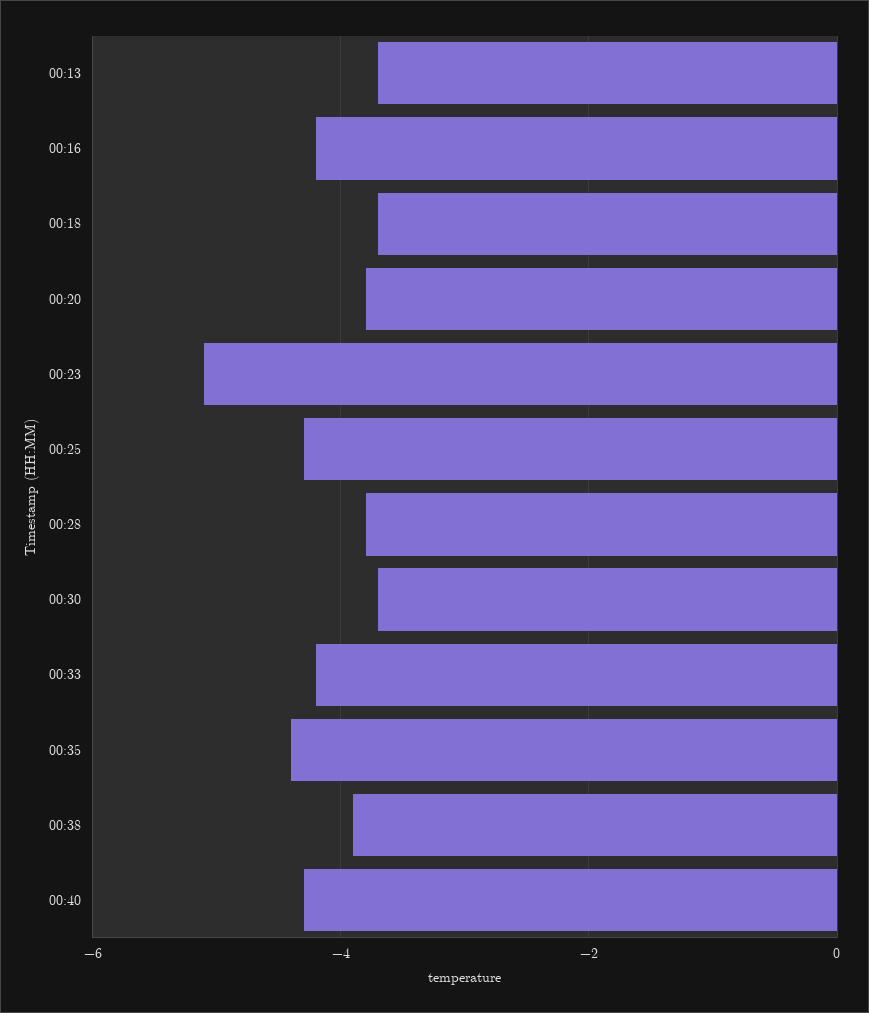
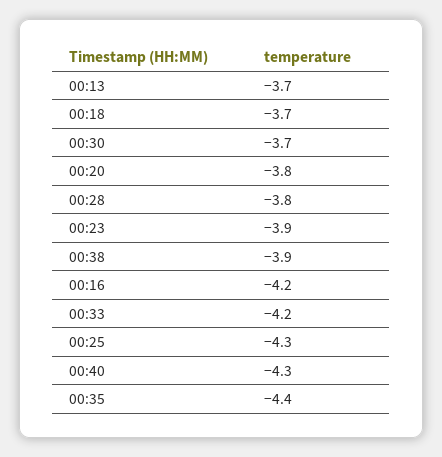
  {
    "00:13": -3.7,
    "00:16": -4.2,
    "00:18": -3.7,
    "00:20": -3.8,
-   "00:23": -5,
+   "00:23": -3.9,
    "00:25": -4.3,
    "00:28": -3.8,
    "00:30": -3.7,
    "00:33": -4.2,
    "00:35": -4.4,
    "00:38": -3.9,
    "00:40": -4.3
  }

